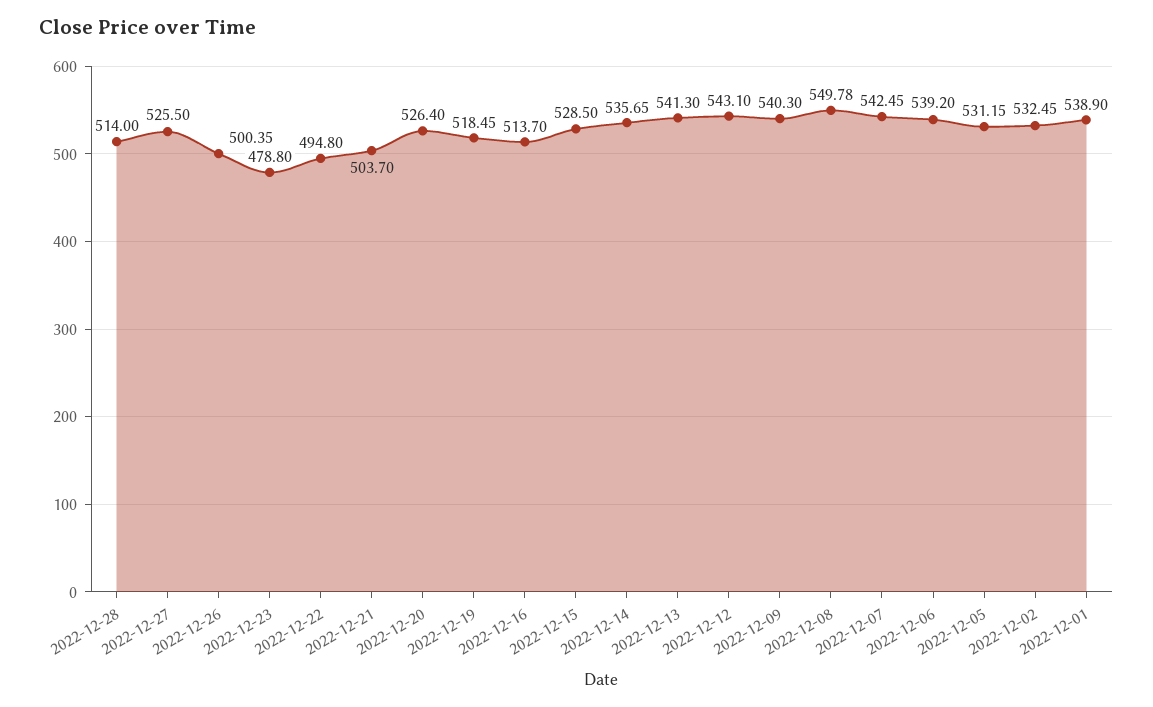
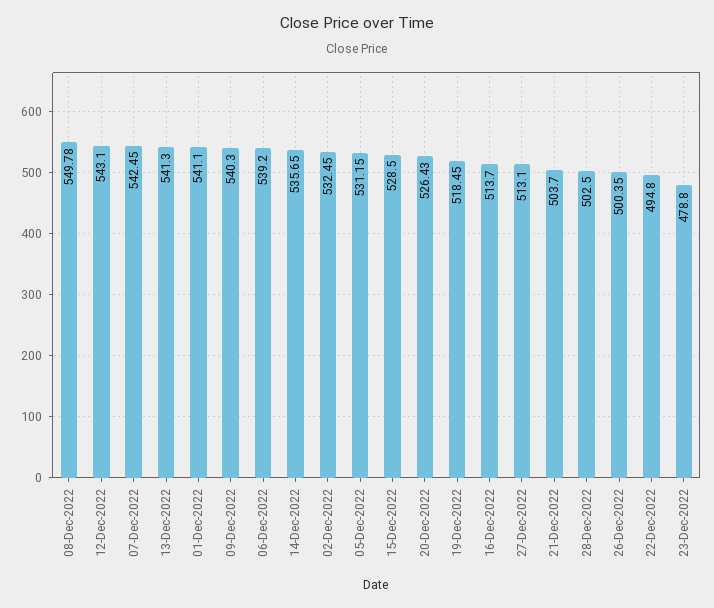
  {
-   "2022-12-28": 514,
+   "2022-12-28": 502.5,
-   "2022-12-27": 525.5,
+   "2022-12-27": 513.1,
    "2022-12-26": 500.35,
    "2022-12-23": 478.8,
    "2022-12-22": 494.8,
    "2022-12-21": 503.7,
-   "2022-12-20": 526.4,
+   "2022-12-20": 526.43,
    "2022-12-19": 518.45,
    "2022-12-16": 513.7,
    "2022-12-15": 528.5,
    "2022-12-14": 535.65,
    "2022-12-13": 541.3,
    "2022-12-12": 543.1,
    "2022-12-09": 540.3,
    "2022-12-08": 549.78,
    "2022-12-07": 542.45,
    "2022-12-06": 539.2,
    "2022-12-05": 531.15,
    "2022-12-02": 532.45,
-   "2022-12-01": 538.9
+   "2022-12-01": 541.1
  }

